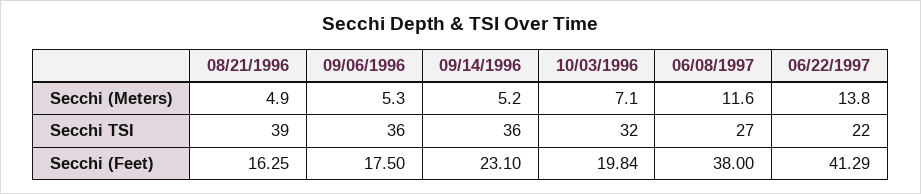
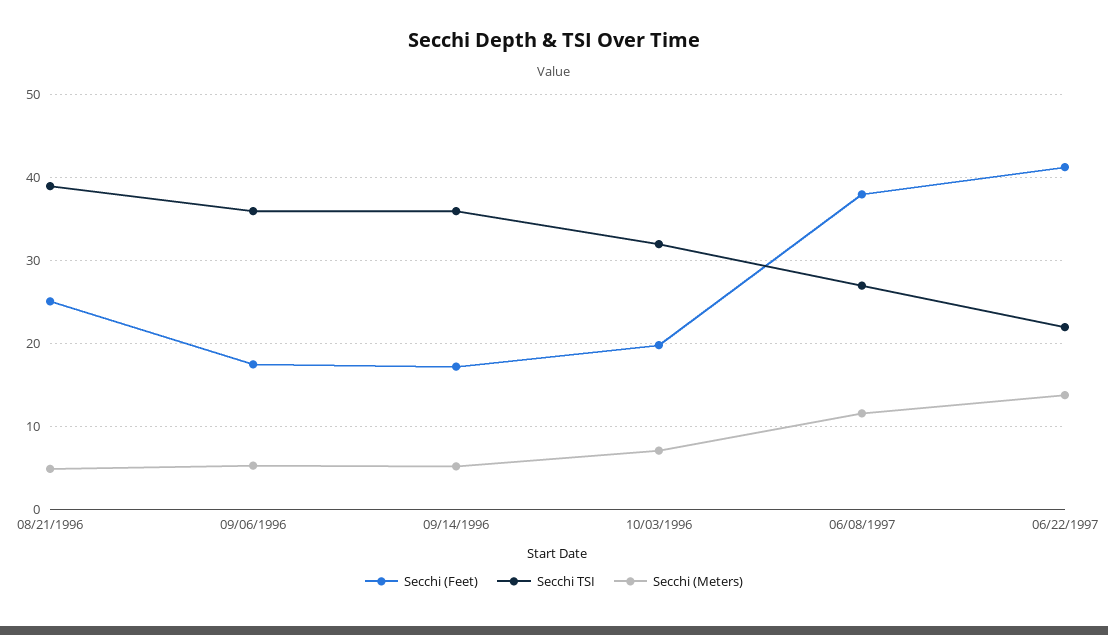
  {
    "Secchi (Meters)": {
      "08/21/1996": 4.9,
      "09/06/1996": 5.3,
      "09/14/1996": 5.2,
      "10/03/1996": 7.1,
      "06/08/1997": 11.6,
      "06/22/1997": 13.8
    },
    "Secchi TSI": {
      "08/21/1996": 39,
      "09/06/1996": 36,
      "09/14/1996": 36,
      "10/03/1996": 32,
      "06/08/1997": 27,
      "06/22/1997": 22
    },
    "Secchi (Feet)": {
-     "08/21/1996": 16.25,
+     "08/21/1996": 25,
      "09/06/1996": 17.5,
-     "09/14/1996": 23.1,
+     "09/14/1996": 17,
      "10/03/1996": 19.84,
      "06/08/1997": 38,
      "06/22/1997": 41.29
    }
  }

